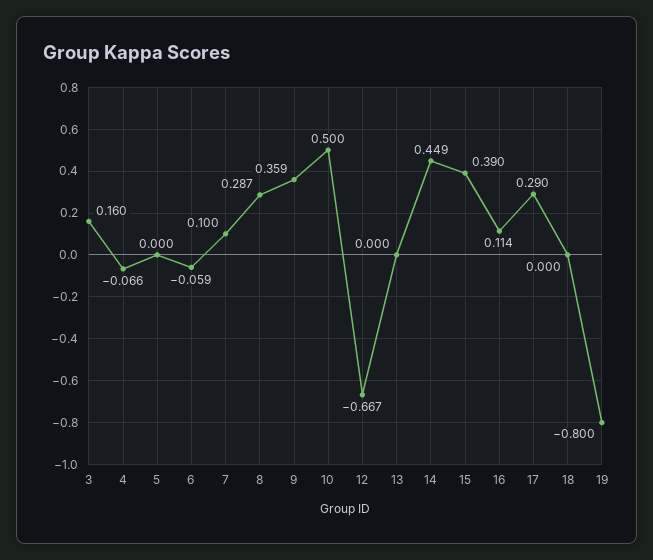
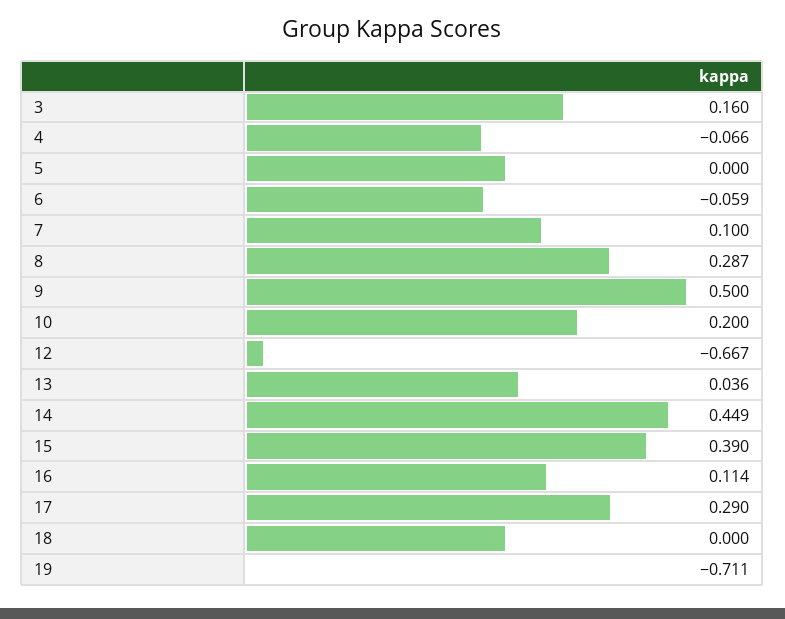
  {
    "3": 0.16,
    "4": -0.066,
    "5": 0,
    "6": -0.059,
    "7": 0.1,
    "8": 0.287,
-   "9": 0.359,
+   "9": 0.5,
-   "10": 0.5,
+   "10": 0.2,
    "12": -0.667,
-   "13": 0,
+   "13": 0.036,
    "14": 0.449,
    "15": 0.39,
    "16": 0.114,
    "17": 0.29,
    "18": 0,
-   "19": -0.8
+   "19": -0.711
  }

